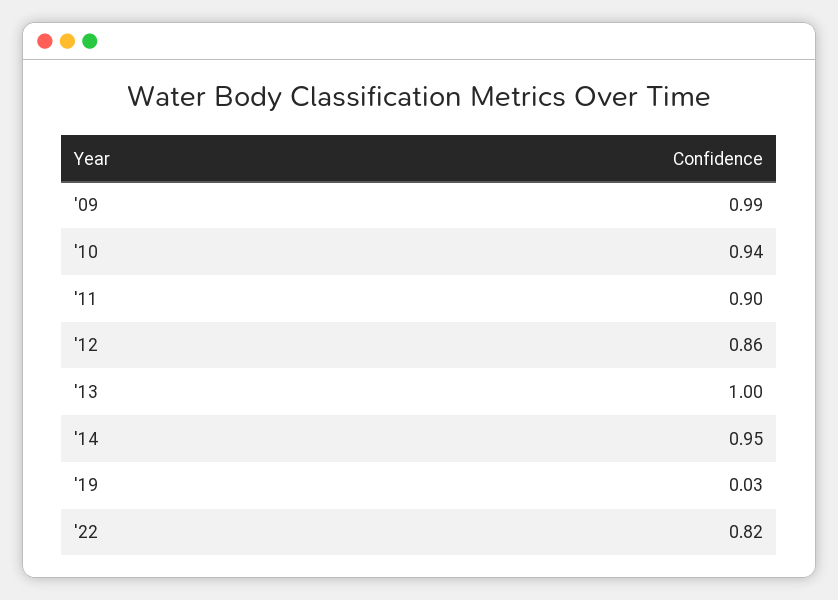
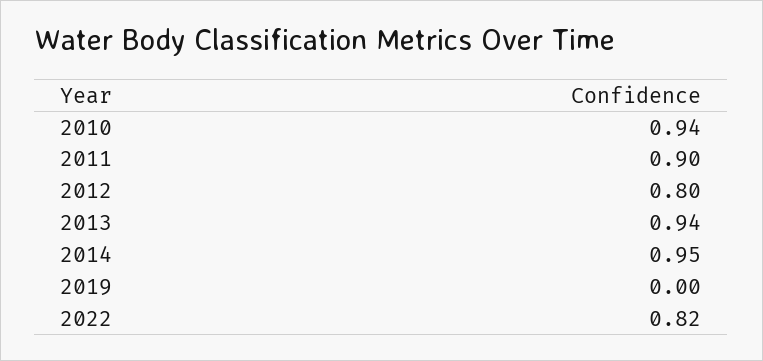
  {
-   "'09": 0.99,
    "'10": 0.94,
    "'11": 0.9,
-   "'12": 0.86,
+   "'12": 0.8,
-   "'13": 1,
+   "'13": 0.94,
    "'14": 0.95,
-   "'19": 0.03,
+   "'19": 0,
    "'22": 0.82
  }

